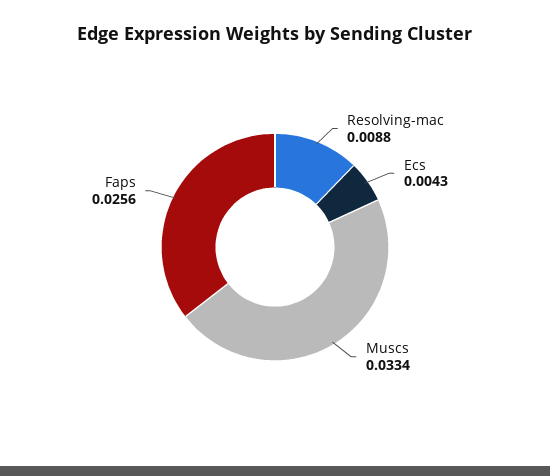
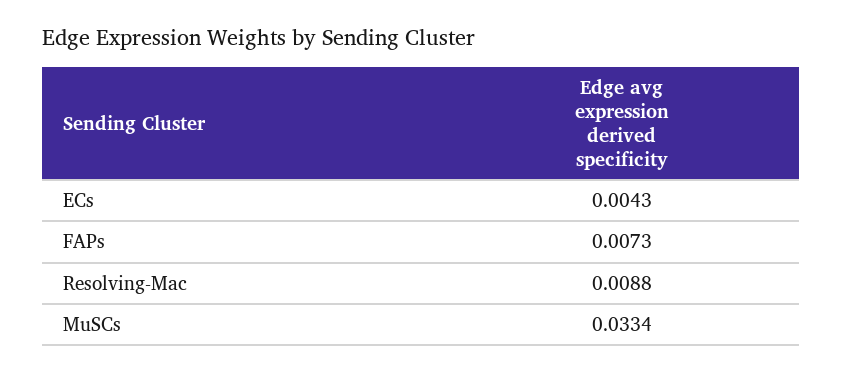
  {
    "Resolving-mac": 0.0088,
    "Ecs": 0.0043,
    "Muscs": 0.0334,
-   "Faps": 0.0256
+   "Faps": 0.0073
  }

